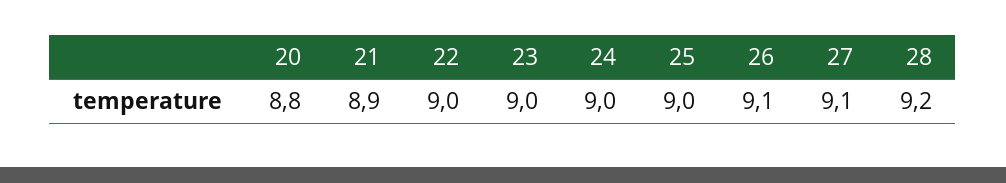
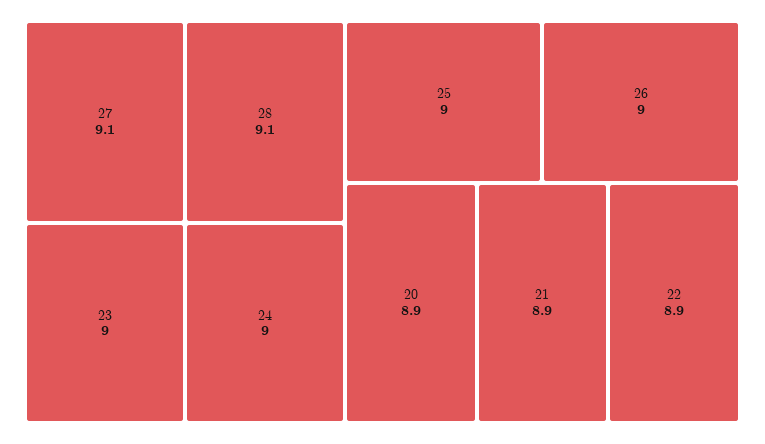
  {
-   "20": 8.8,
+   "20": 8.9,
    "21": 8.9,
-   "22": 9,
+   "22": 8.9,
    "23": 9,
    "24": 9,
    "25": 9,
-   "26": 9.1,
+   "26": 9,
    "27": 9.1,
-   "28": 9.2
+   "28": 9.1
  }

